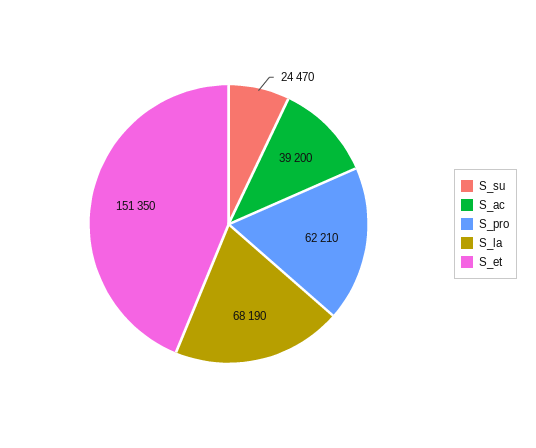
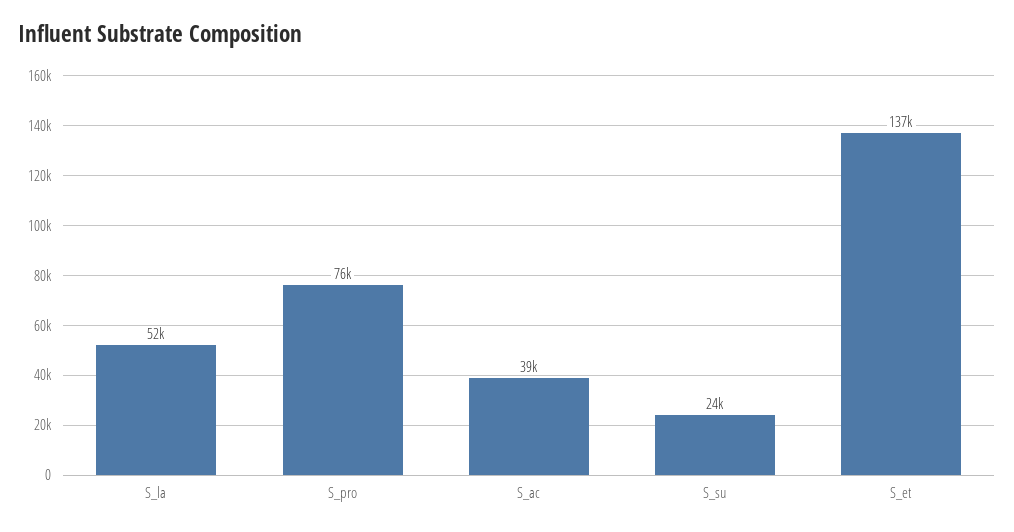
  {
    "S_su": 24470,
    "S_ac": 39200,
-   "S_pro": 62210,
+   "S_pro": 76000,
-   "S_la": 68190,
+   "S_la": 52000,
-   "S_et": 151350
+   "S_et": 137000
  }

